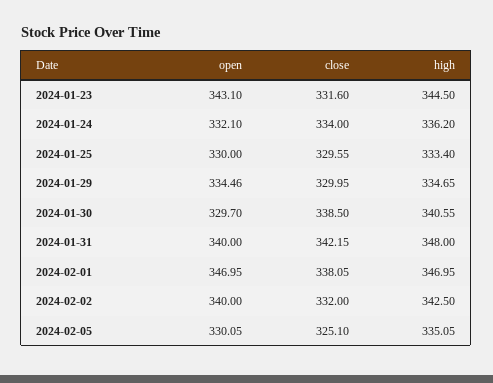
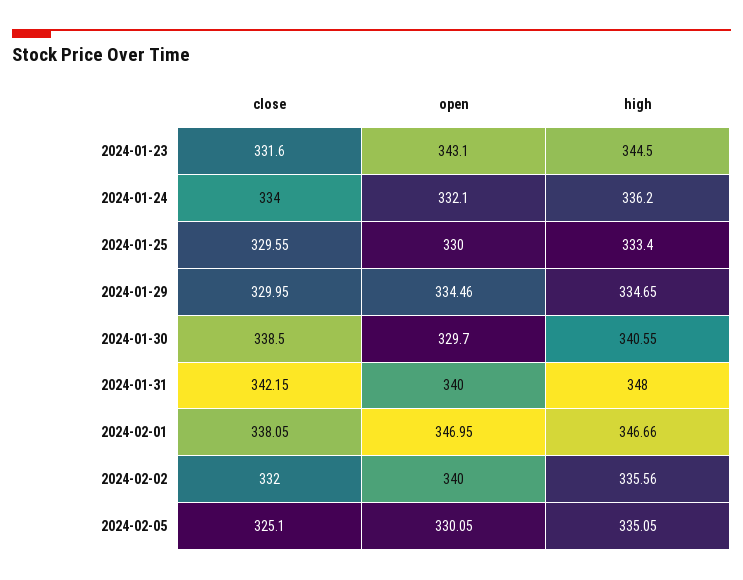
  {
    "open": {
      "2024-01-23": 343.1,
      "2024-01-24": 332.1,
      "2024-01-25": 330,
      "2024-01-29": 334.46,
      "2024-01-30": 329.7,
      "2024-01-31": 340,
      "2024-02-01": 346.95,
      "2024-02-02": 340,
      "2024-02-05": 330.05
    },
    "close": {
      "2024-01-23": 331.6,
      "2024-01-24": 334,
      "2024-01-25": 329.55,
      "2024-01-29": 329.95,
      "2024-01-30": 338.5,
      "2024-01-31": 342.15,
      "2024-02-01": 338.05,
      "2024-02-02": 332,
      "2024-02-05": 325.1
    },
    "high": {
      "2024-01-23": 344.5,
      "2024-01-24": 336.2,
      "2024-01-25": 333.4,
      "2024-01-29": 334.65,
      "2024-01-30": 340.55,
      "2024-01-31": 348,
-     "2024-02-01": 346.95,
+     "2024-02-01": 346.66,
-     "2024-02-02": 342.5,
+     "2024-02-02": 335.56,
      "2024-02-05": 335.05
    }
  }

